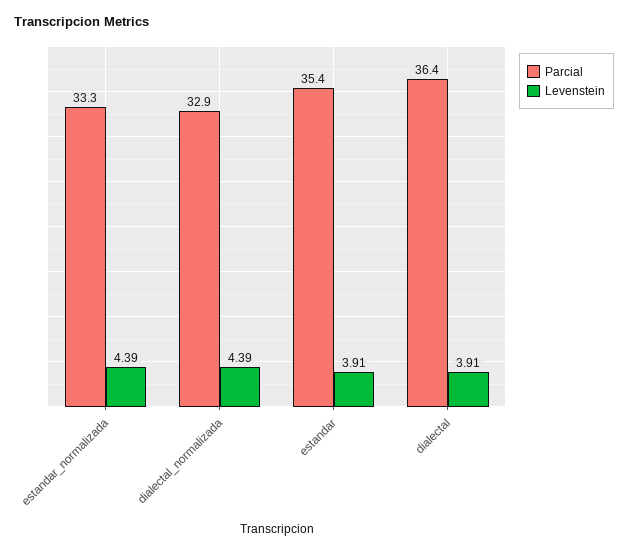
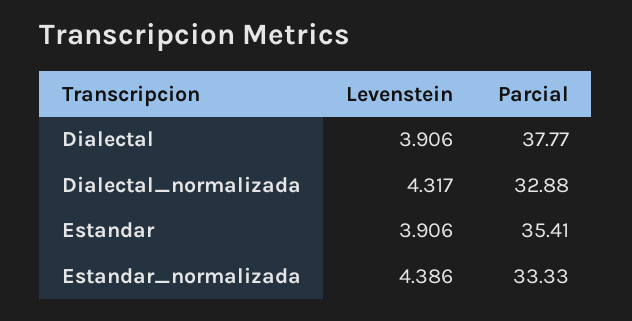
  {
    "Parcial": {
      "estandar_normalizada": 33.33,
      "dialectal_normalizada": 32.88,
      "estandar": 35.41,
-     "dialectal": 36.4
+     "dialectal": 37.77
    },
    "Levenstein": {
      "estandar_normalizada": 4.386,
-     "dialectal_normalizada": 4.39,
+     "dialectal_normalizada": 4.317,
      "estandar": 3.906,
      "dialectal": 3.906
    }
  }

